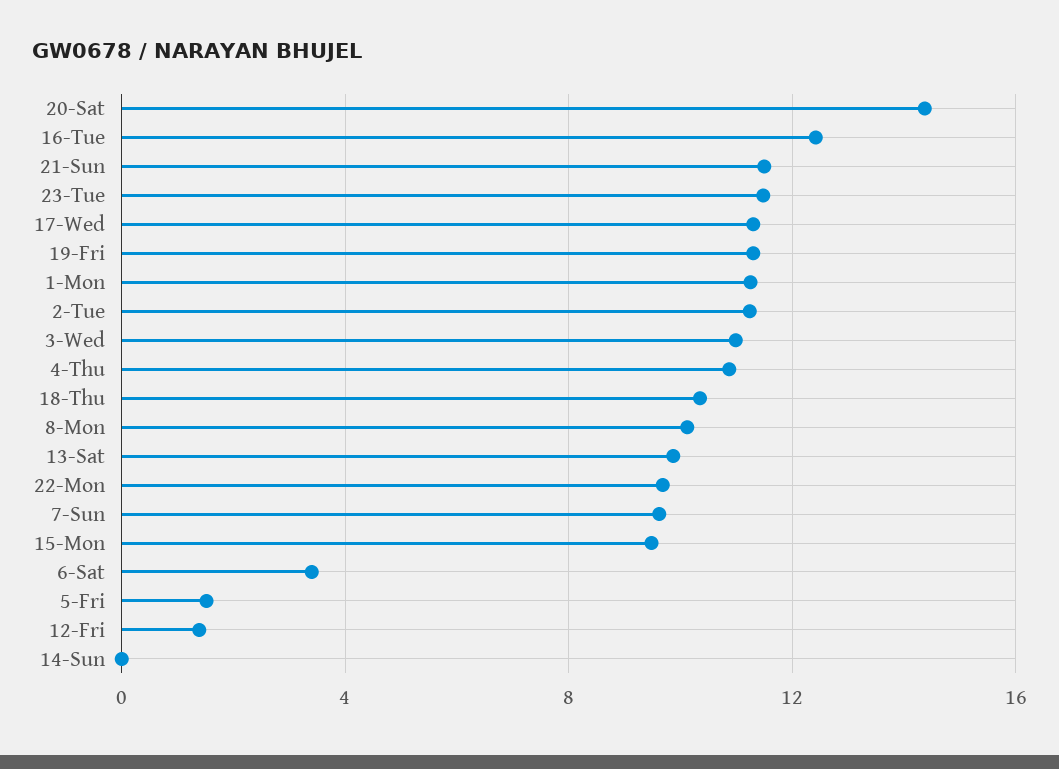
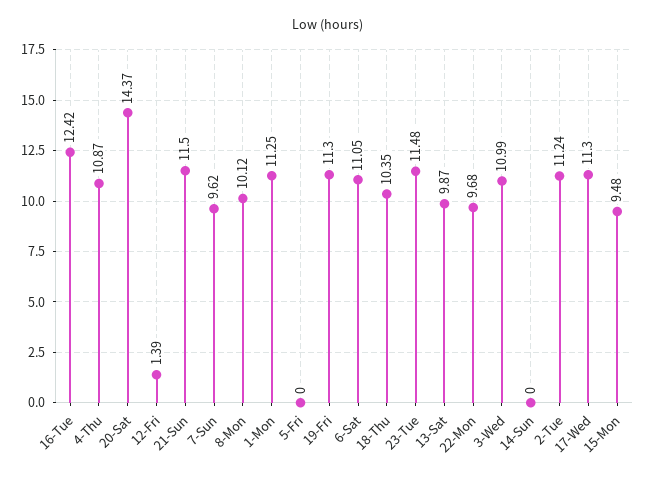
  {
    "20-Sat": 14.37,
    "16-Tue": 12.42,
    "21-Sun": 11.5,
    "23-Tue": 11.48,
    "17-Wed": 11.3,
    "19-Fri": 11.3,
    "1-Mon": 11.25,
    "2-Tue": 11.24,
    "3-Wed": 10.99,
    "4-Thu": 10.87,
    "18-Thu": 10.35,
    "8-Mon": 10.12,
    "13-Sat": 9.87,
    "22-Mon": 9.68,
    "7-Sun": 9.62,
    "15-Mon": 9.48,
-   "6-Sat": 3.5,
+   "6-Sat": 11.05,
-   "5-Fri": 1.5,
+   "5-Fri": 0,
    "12-Fri": 1.39,
    "14-Sun": 0
  }

